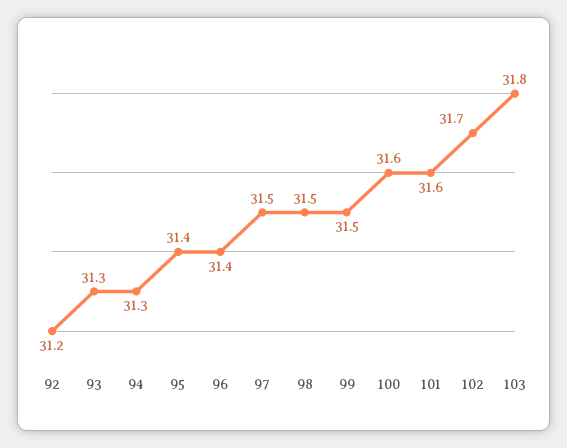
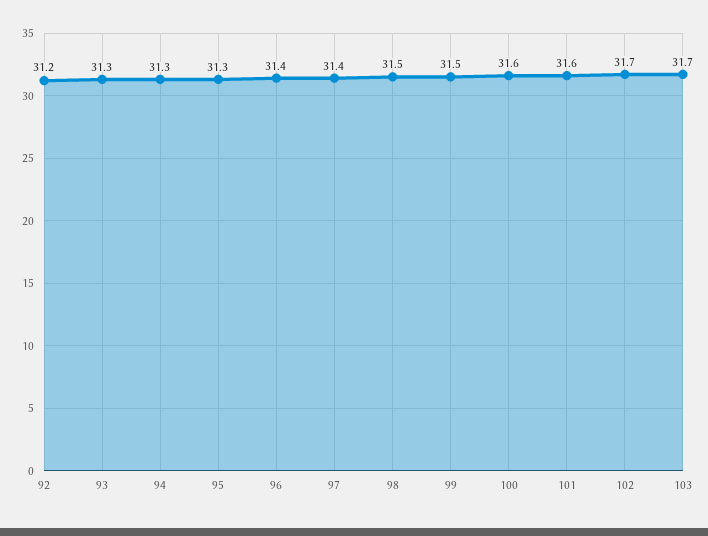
  {
    "92": 31.2,
    "93": 31.3,
    "94": 31.3,
-   "95": 31.4,
+   "95": 31.3,
    "96": 31.4,
-   "97": 31.5,
+   "97": 31.4,
    "98": 31.5,
    "99": 31.5,
    "100": 31.6,
    "101": 31.6,
    "102": 31.7,
-   "103": 31.8
+   "103": 31.7
  }

